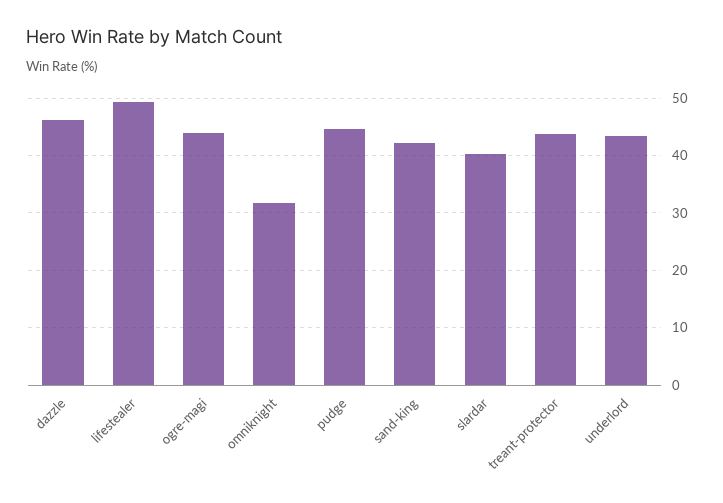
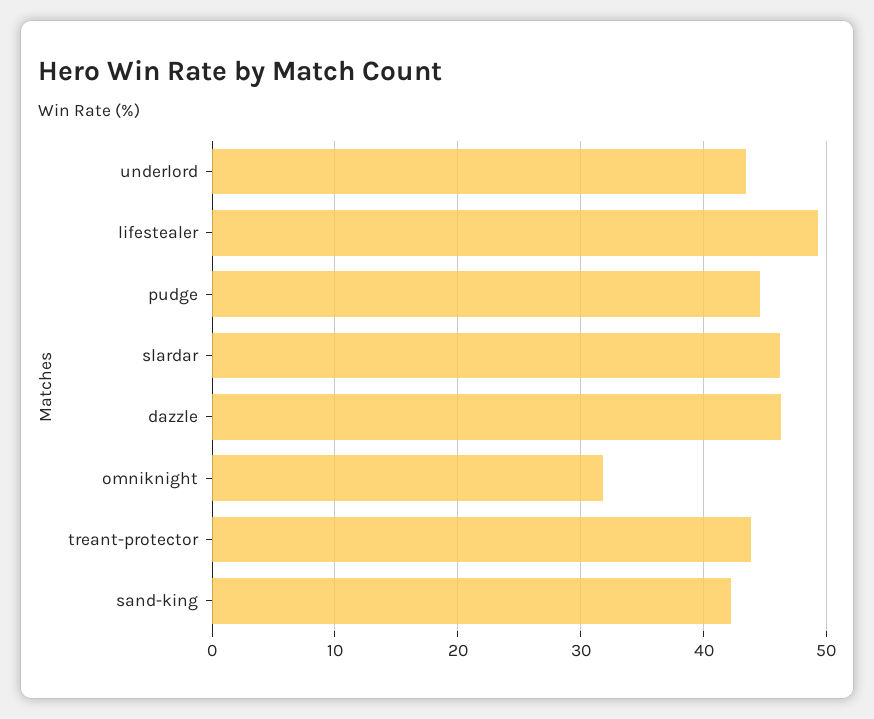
  {
    "dazzle": 46,
    "lifestealer": 49,
-   "ogre-magi": 44,
    "omniknight": 32,
    "pudge": 45,
    "sand-king": 42,
-   "slardar": 40,
+   "slardar": 46,
    "treant-protector": 44,
    "underlord": 43
  }

